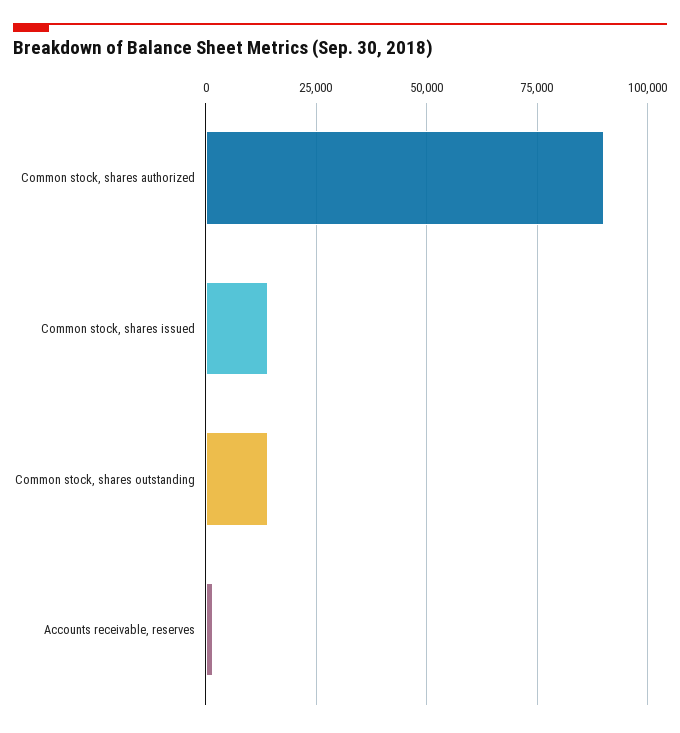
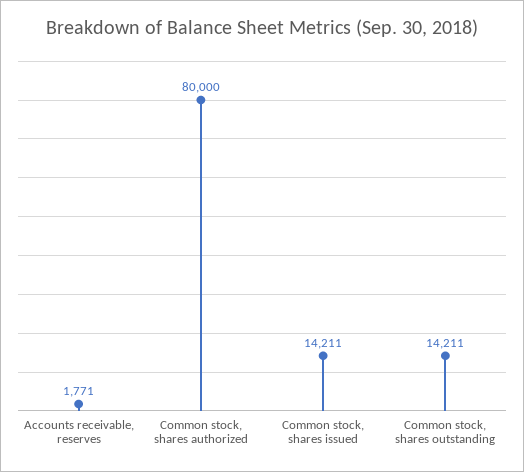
  {
-   "Common stock, shares authorized": 90000,
+   "Common stock, shares authorized": 80000,
    "Common stock, shares issued": 14211,
    "Common stock, shares outstanding": 14211,
    "Accounts receivable, reserves": 1771
  }

